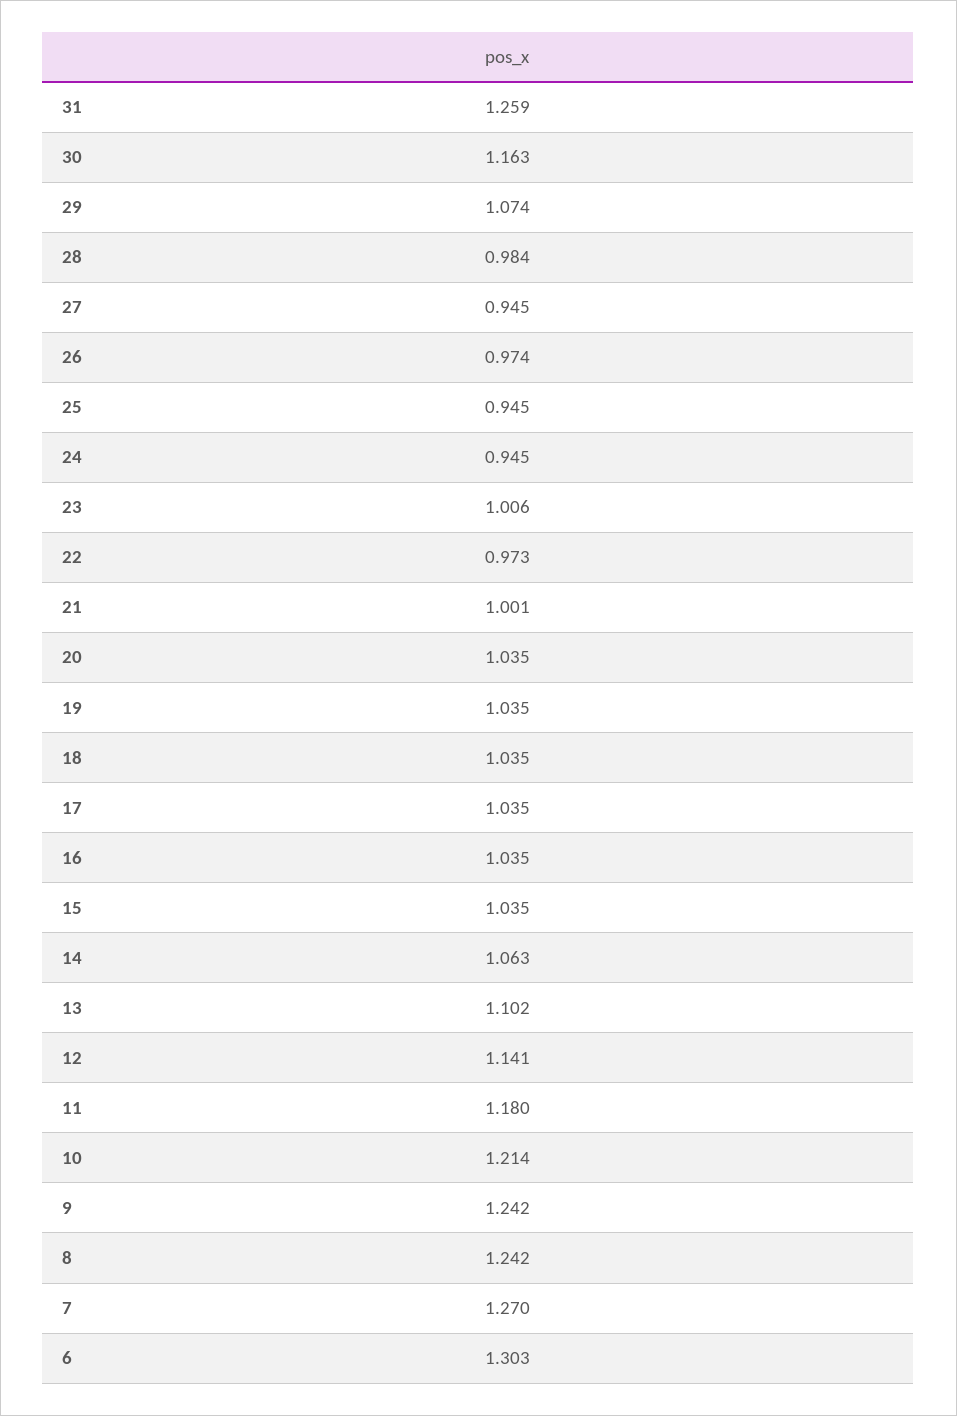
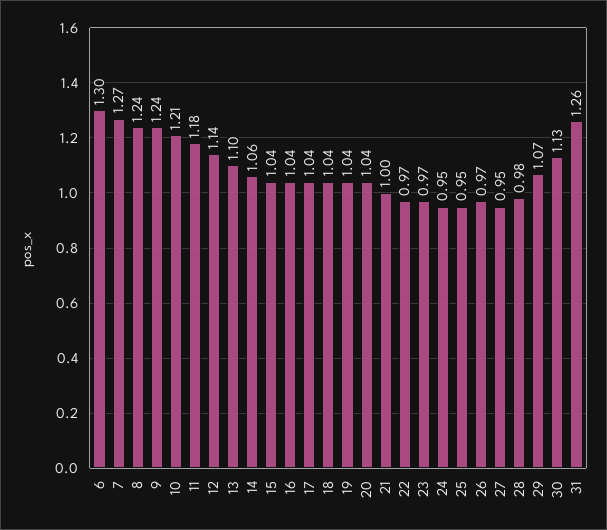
  {
    "31": 1.259,
-   "30": 1.163,
+   "30": 1.13,
    "29": 1.074,
    "28": 0.984,
    "27": 0.945,
    "26": 0.974,
    "25": 0.945,
    "24": 0.945,
-   "23": 1.006,
+   "23": 0.97,
    "22": 0.973,
    "21": 1.001,
    "20": 1.035,
    "19": 1.035,
    "18": 1.035,
    "17": 1.035,
    "16": 1.035,
    "15": 1.035,
    "14": 1.063,
    "13": 1.102,
    "12": 1.141,
    "11": 1.18,
    "10": 1.214,
    "9": 1.242,
    "8": 1.242,
    "7": 1.27,
    "6": 1.303
  }

